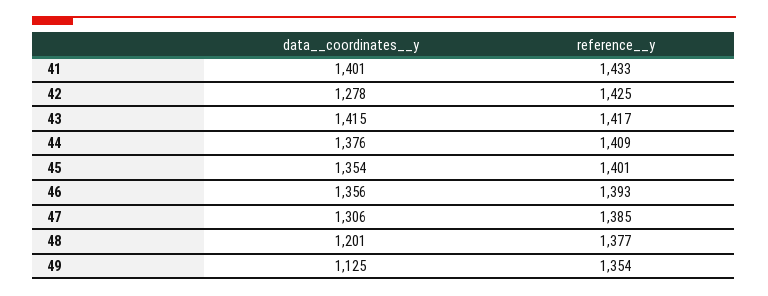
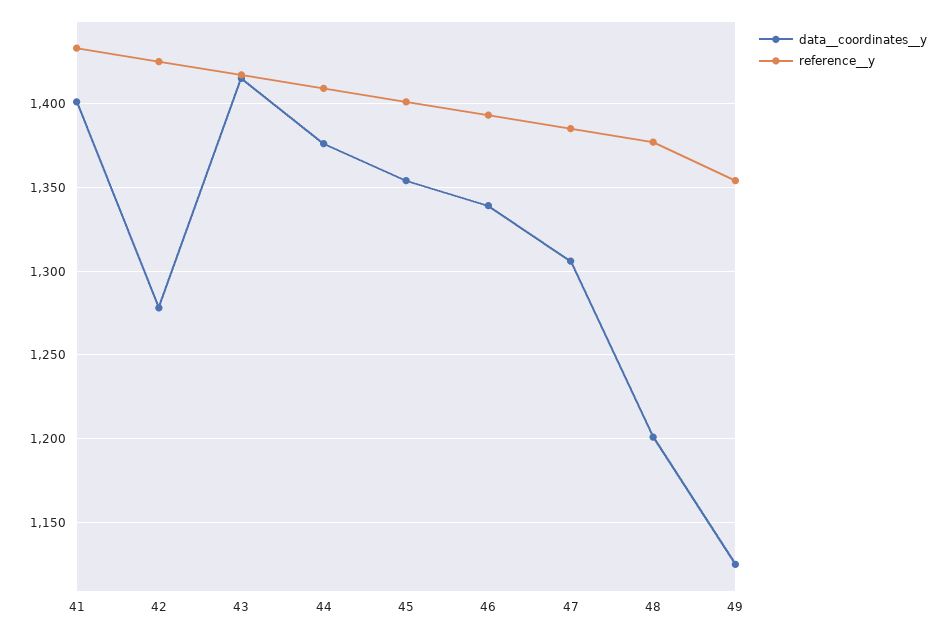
  {
    "data__coordinates__y": {
      "41": 1401,
      "42": 1278,
      "43": 1415,
      "44": 1376,
      "45": 1354,
-     "46": 1356,
+     "46": 1340,
      "47": 1306,
      "48": 1201,
      "49": 1125
    },
    "reference__y": {
      "41": 1433,
      "42": 1425,
      "43": 1417,
      "44": 1409,
      "45": 1401,
      "46": 1393,
      "47": 1385,
      "48": 1377,
      "49": 1354
    }
  }

